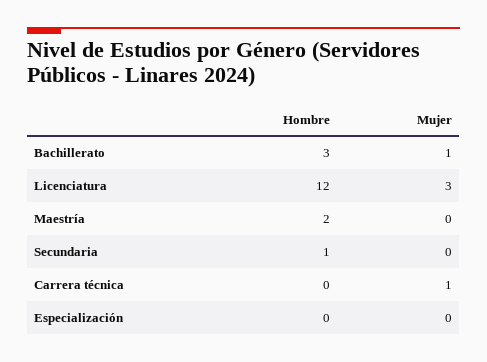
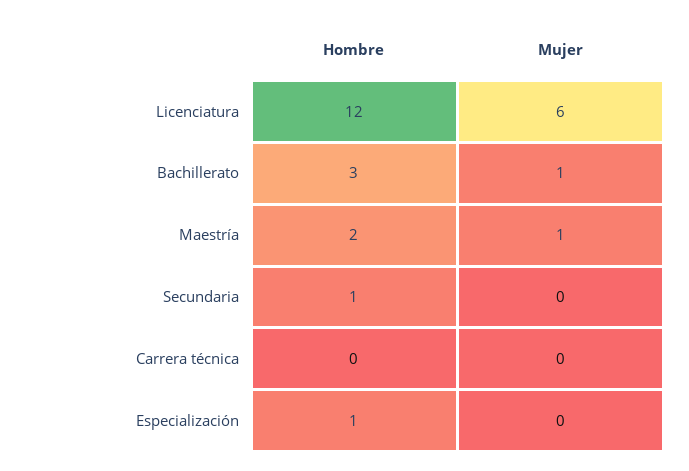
  {
    "Hombre": {
      "Bachillerato": 3,
      "Licenciatura": 12,
      "Maestría": 2,
      "Secundaria": 1,
      "Carrera técnica": 0,
-     "Especialización": 0
+     "Especialización": 1
    },
    "Mujer": {
      "Bachillerato": 1,
-     "Licenciatura": 3,
+     "Licenciatura": 6,
-     "Maestría": 0,
+     "Maestría": 1,
      "Secundaria": 0,
-     "Carrera técnica": 1,
+     "Carrera técnica": 0,
      "Especialización": 0
    }
  }

